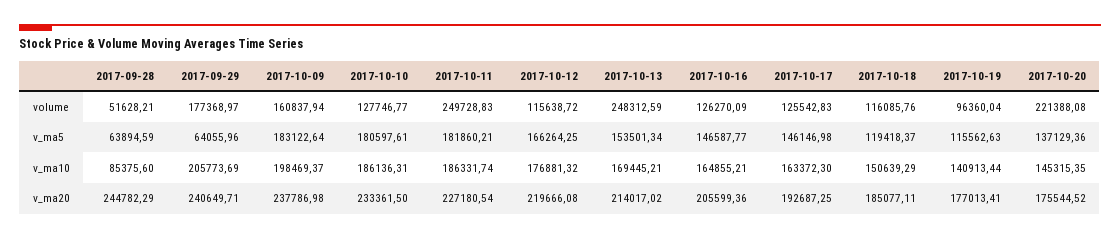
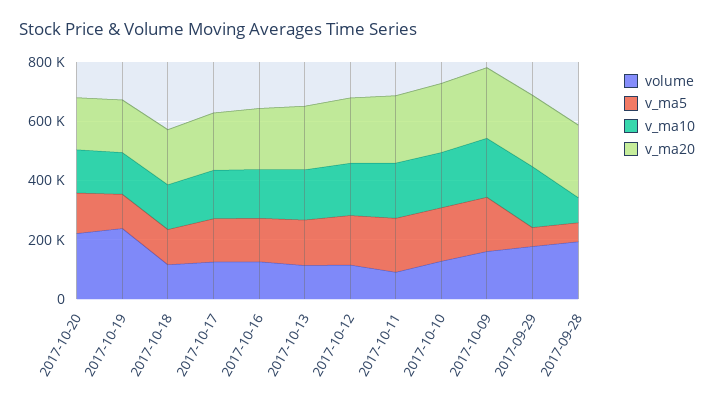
  {
    "volume": {
-     "2017-09-28": 51628.21,
+     "2017-09-28": 200000,
      "2017-09-29": 177368.97,
      "2017-10-09": 160837.94,
      "2017-10-10": 127746.77,
-     "2017-10-11": 249728.83,
+     "2017-10-11": 100000,
      "2017-10-12": 115638.72,
-     "2017-10-13": 248312.59,
+     "2017-10-13": 100000,
      "2017-10-16": 126270.09,
      "2017-10-17": 125542.83,
      "2017-10-18": 116085.76,
-     "2017-10-19": 96360.04,
+     "2017-10-19": 250000,
      "2017-10-20": 221388.08
    },
    "v_ma5": {
      "2017-09-28": 63894.59,
      "2017-09-29": 64055.96,
      "2017-10-09": 183122.64,
      "2017-10-10": 180597.61,
      "2017-10-11": 181860.21,
      "2017-10-12": 166264.25,
      "2017-10-13": 153501.34,
      "2017-10-16": 146587.77,
      "2017-10-17": 146146.98,
      "2017-10-18": 119418.37,
      "2017-10-19": 115562.63,
      "2017-10-20": 137129.36
    },
    "v_ma10": {
      "2017-09-28": 85375.6,
      "2017-09-29": 205773.69,
      "2017-10-09": 198469.37,
      "2017-10-10": 186136.31,
      "2017-10-11": 186331.74,
      "2017-10-12": 176881.32,
      "2017-10-13": 169445.21,
      "2017-10-16": 164855.21,
      "2017-10-17": 163372.3,
      "2017-10-18": 150639.29,
      "2017-10-19": 140913.44,
      "2017-10-20": 145315.35
    },
    "v_ma20": {
      "2017-09-28": 244782.29,
      "2017-09-29": 240649.71,
      "2017-10-09": 237786.98,
      "2017-10-10": 233361.5,
      "2017-10-11": 227180.54,
      "2017-10-12": 219666.08,
      "2017-10-13": 214017.02,
      "2017-10-16": 205599.36,
      "2017-10-17": 192687.25,
      "2017-10-18": 185077.11,
      "2017-10-19": 177013.41,
      "2017-10-20": 175544.52
    }
  }

